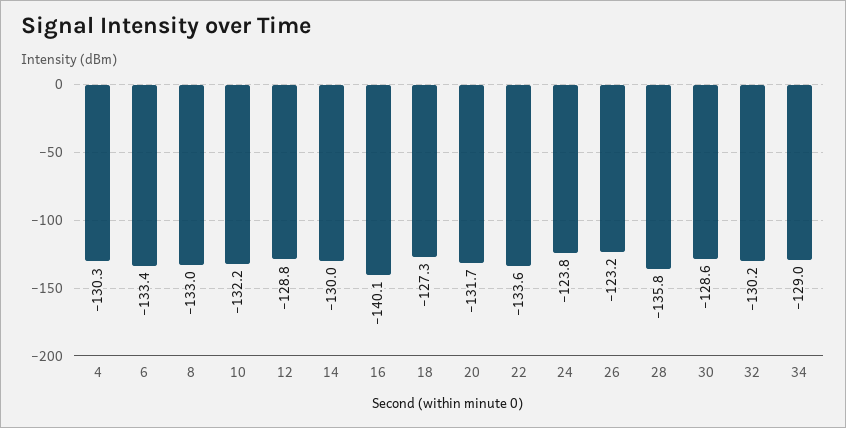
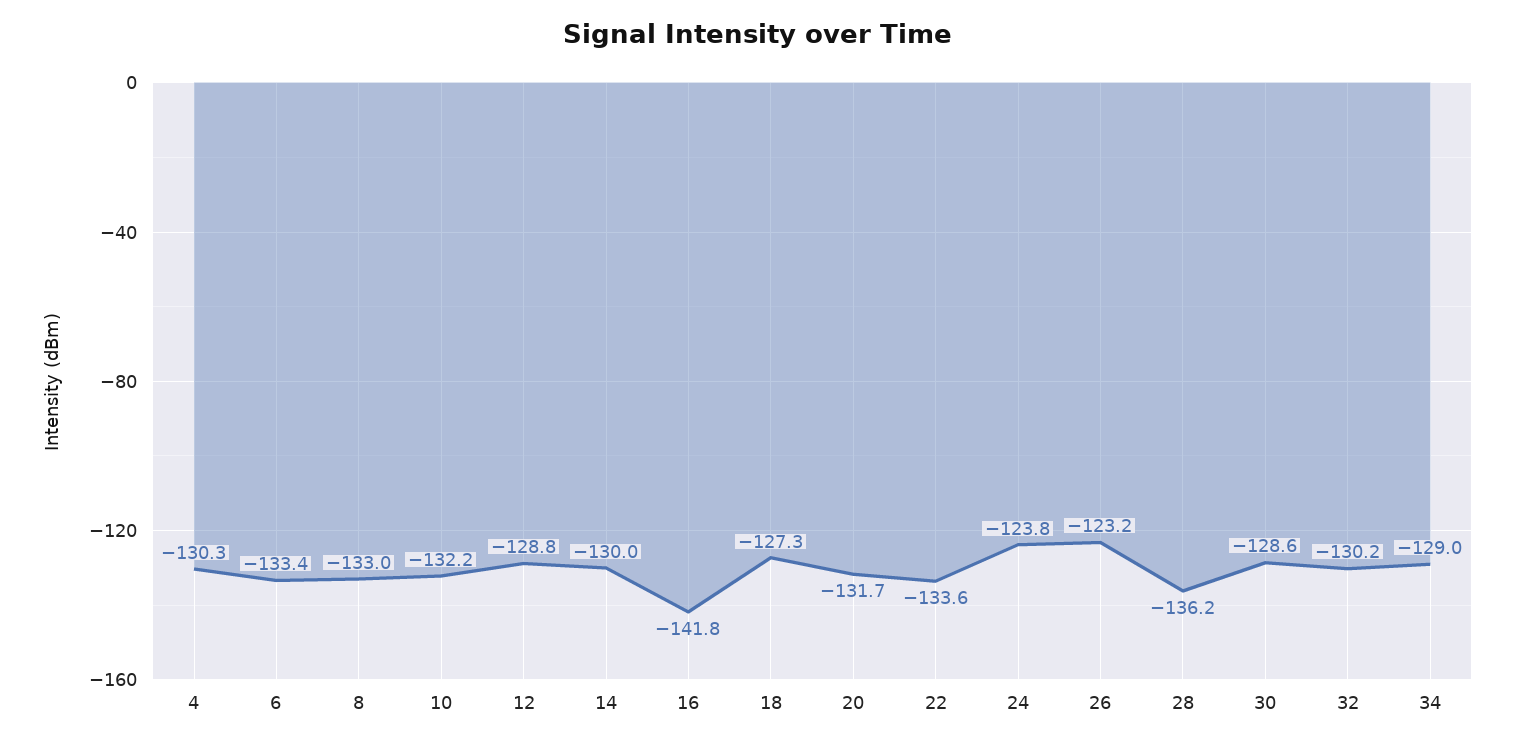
  {
    "4": -130.3,
    "6": -133.4,
    "8": -133,
    "10": -132.2,
    "12": -128.8,
    "14": -130,
-   "16": -140.1,
+   "16": -141.8,
    "18": -127.3,
    "20": -131.7,
    "22": -133.6,
    "24": -123.8,
    "26": -123.2,
-   "28": -135.8,
+   "28": -136.2,
    "30": -128.6,
    "32": -130.2,
    "34": -129
  }

